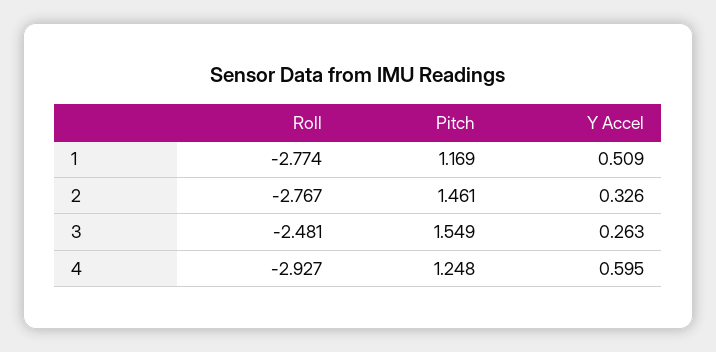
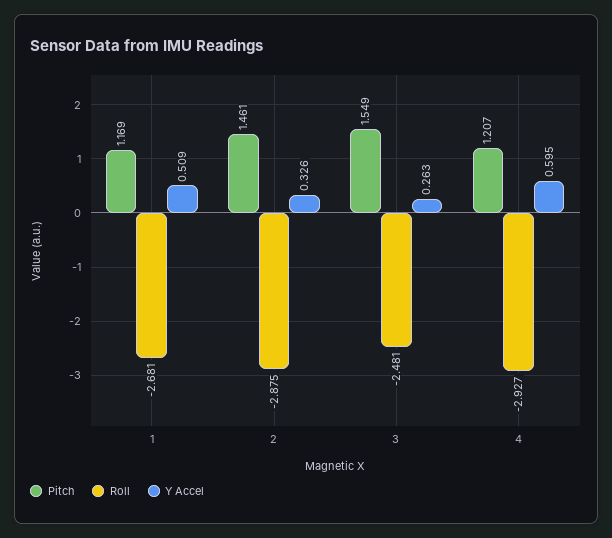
  {
    "Roll": {
-     "1": -2.774,
+     "1": -2.681,
-     "2": -2.767,
+     "2": -2.875,
      "3": -2.481,
      "4": -2.927
    },
    "Pitch": {
      "1": 1.169,
      "2": 1.461,
      "3": 1.549,
-     "4": 1.248
+     "4": 1.207
    },
    "Y Accel": {
      "1": 0.509,
      "2": 0.326,
      "3": 0.263,
      "4": 0.595
    }
  }

